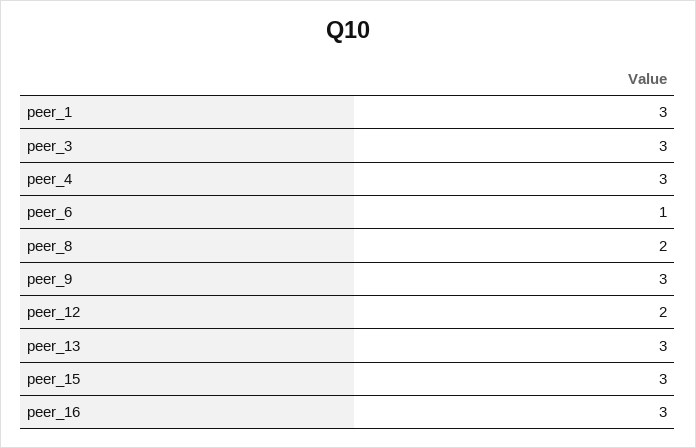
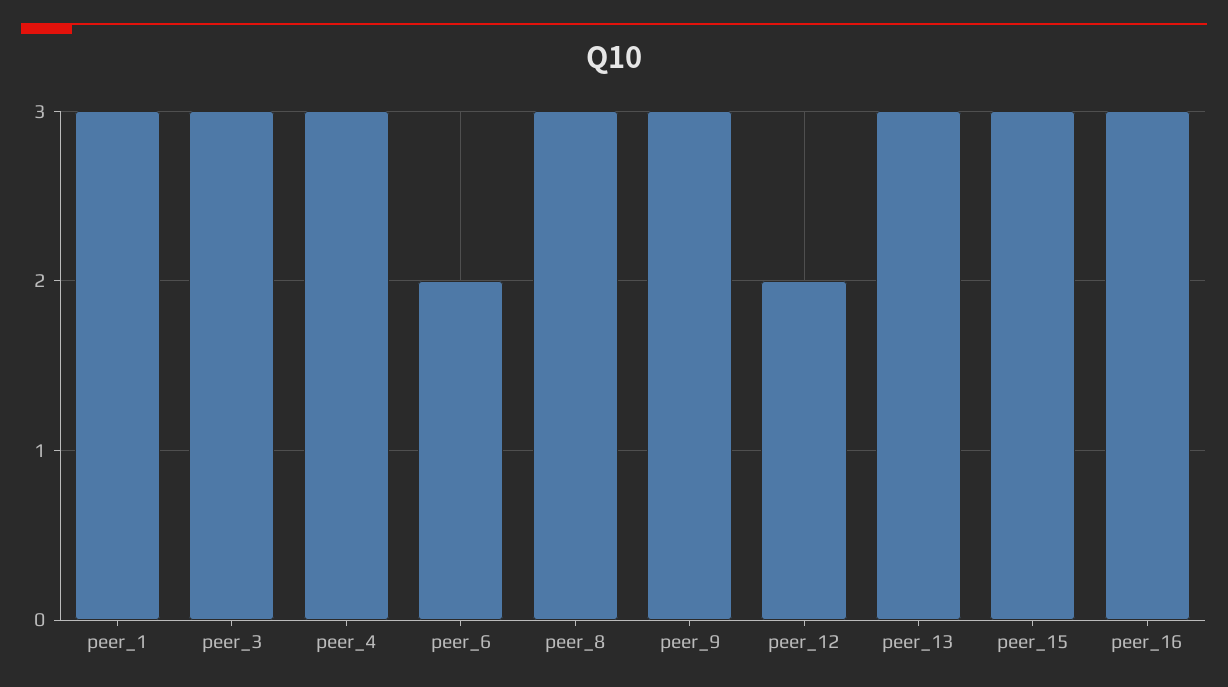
  {
    "peer_1": 3,
    "peer_3": 3,
    "peer_4": 3,
-   "peer_6": 1,
+   "peer_6": 2,
-   "peer_8": 2,
+   "peer_8": 3,
    "peer_9": 3,
    "peer_12": 2,
    "peer_13": 3,
    "peer_15": 3,
    "peer_16": 3
  }

